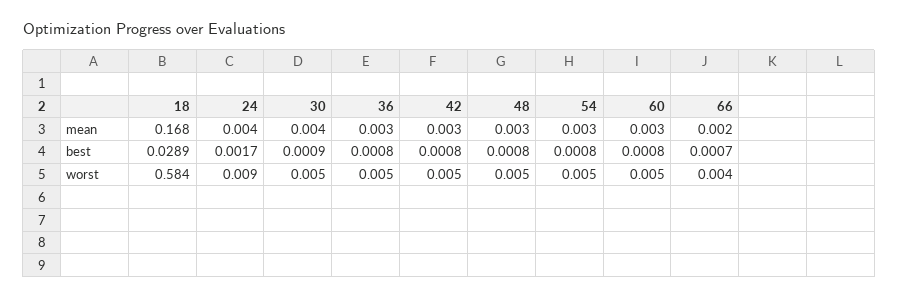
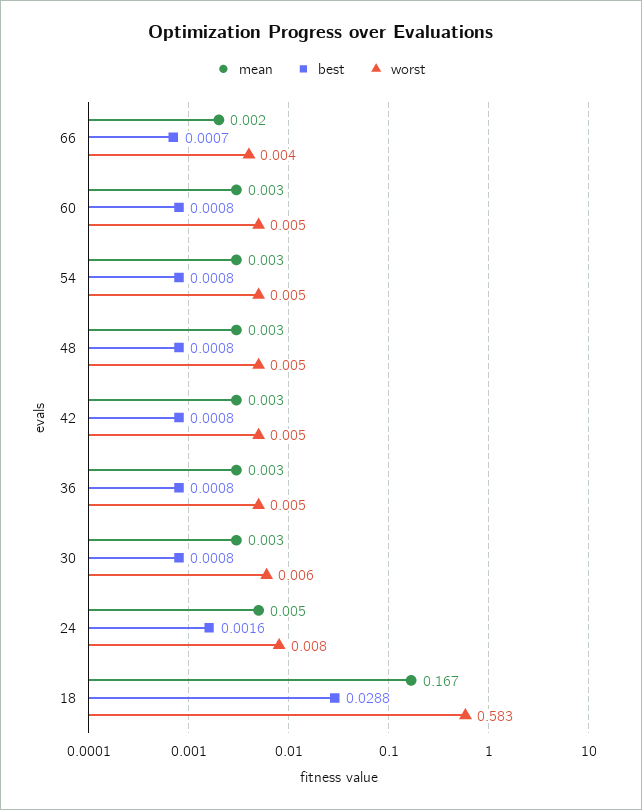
  {
    "mean": {
-     "18": 0.168,
+     "18": 0.167,
-     "24": 0.004,
+     "24": 0.005,
-     "30": 0.004,
+     "30": 0.003,
      "36": 0.003,
      "42": 0.003,
      "48": 0.003,
      "54": 0.003,
      "60": 0.003,
      "66": 0.002
    },
    "best": {
-     "18": 0.0289,
+     "18": 0.0288,
-     "24": 0.0017,
+     "24": 0.0016,
-     "30": 0.0009,
+     "30": 0.0008,
      "36": 0.0008,
      "42": 0.0008,
      "48": 0.0008,
      "54": 0.0008,
      "60": 0.0008,
      "66": 0.0007
    },
    "worst": {
-     "18": 0.584,
+     "18": 0.583,
-     "24": 0.009,
+     "24": 0.008,
-     "30": 0.005,
+     "30": 0.006,
      "36": 0.005,
      "42": 0.005,
      "48": 0.005,
      "54": 0.005,
      "60": 0.005,
      "66": 0.004
    }
  }

